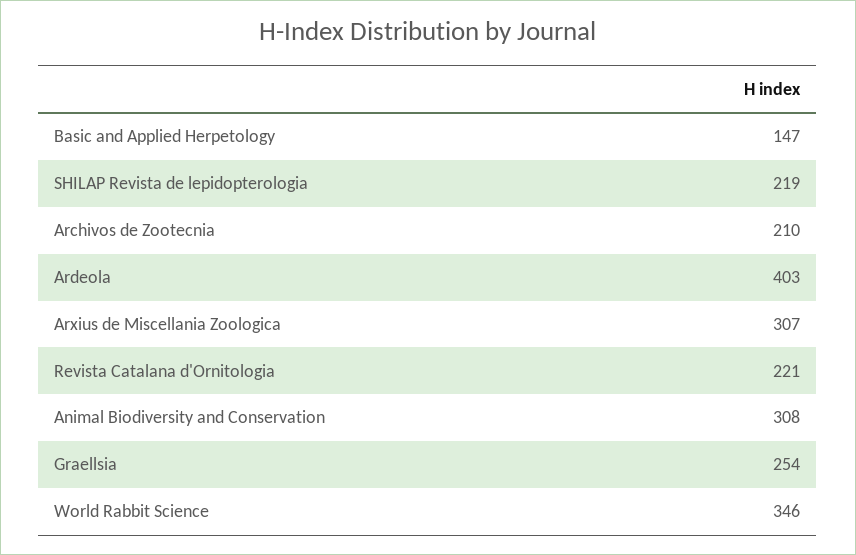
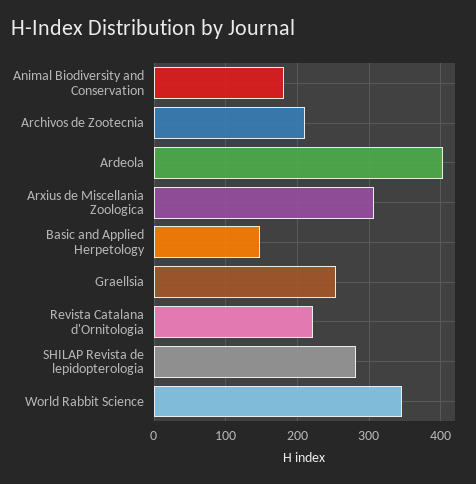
  {
    "Basic and Applied Herpetology": 147,
-   "SHILAP Revista de lepidopterologia": 219,
+   "SHILAP Revista de lepidopterologia": 280,
    "Archivos de Zootecnia": 210,
    "Ardeola": 403,
    "Arxius de Miscellania Zoologica": 307,
    "Revista Catalana d'Ornitologia": 221,
-   "Animal Biodiversity and Conservation": 308,
+   "Animal Biodiversity and Conservation": 180,
    "Graellsia": 254,
    "World Rabbit Science": 346
  }

